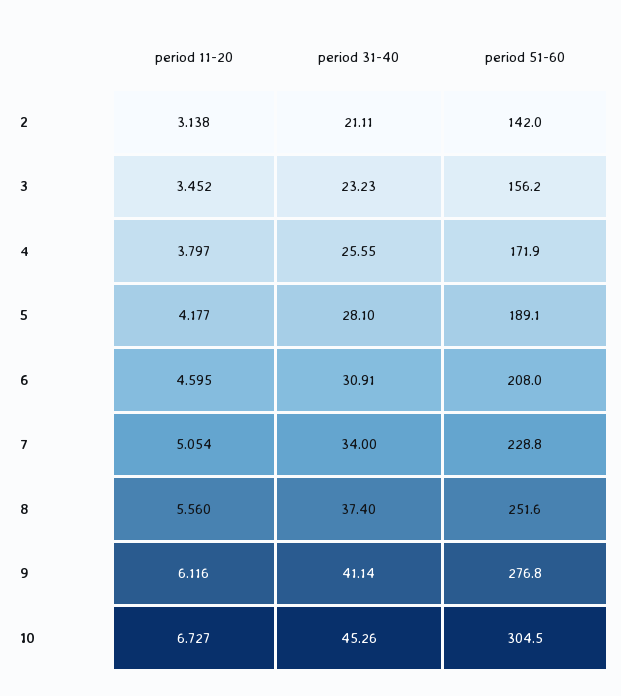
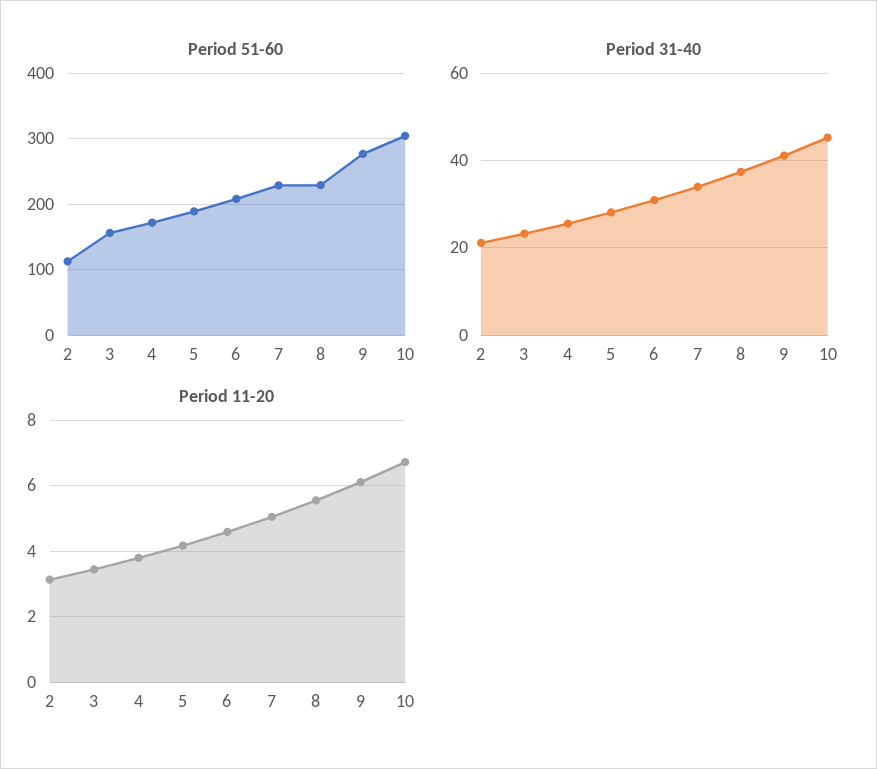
  {
    "period 11-20": {
      "2": 3.138,
      "3": 3.452,
      "4": 3.797,
      "5": 4.177,
      "6": 4.595,
      "7": 5.054,
      "8": 5.56,
      "9": 6.116,
      "10": 6.727
    },
    "period 31-40": {
      "2": 21.11,
      "3": 23.23,
      "4": 25.55,
      "5": 28.1,
      "6": 30.91,
      "7": 34,
      "8": 37.4,
      "9": 41.14,
      "10": 45.26
    },
    "period 51-60": {
-     "2": 142,
+     "2": 110,
      "3": 156.2,
      "4": 171.9,
      "5": 189.1,
      "6": 208,
      "7": 228.8,
-     "8": 251.6,
+     "8": 230,
      "9": 276.8,
      "10": 304.5
    }
  }

